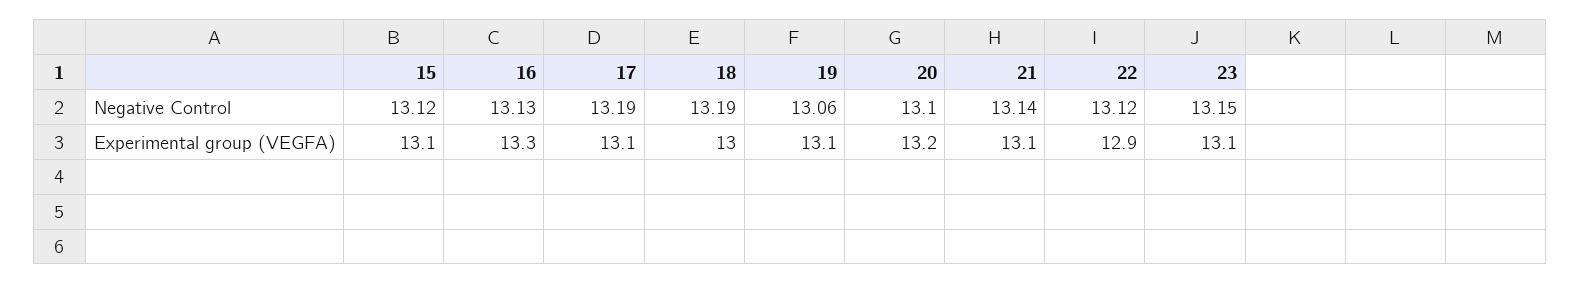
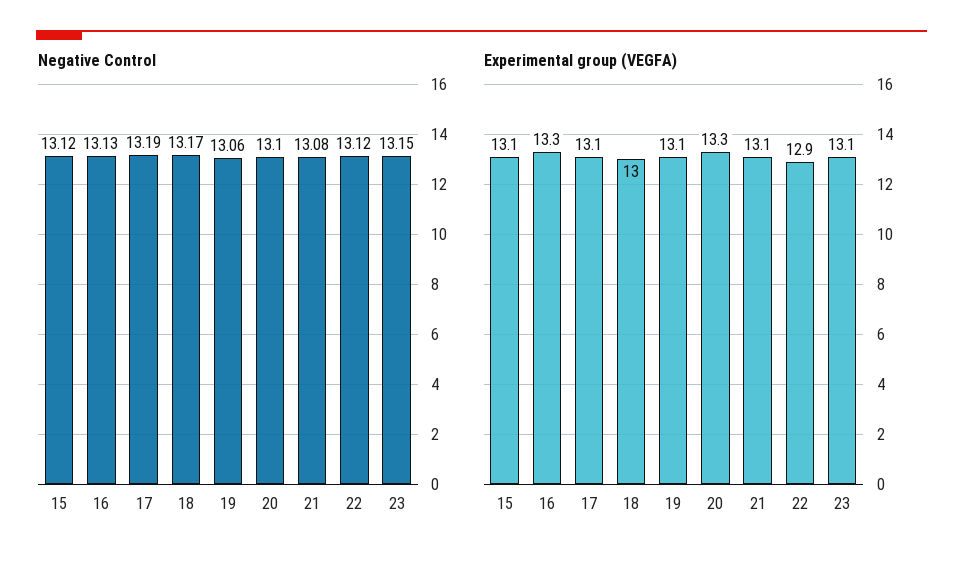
  {
    "Negative Control": {
      "15": 13.12,
      "16": 13.13,
      "17": 13.19,
-     "18": 13.19,
+     "18": 13.17,
      "19": 13.06,
      "20": 13.1,
-     "21": 13.14,
+     "21": 13.08,
      "22": 13.12,
      "23": 13.15
    },
    "Experimental group (VEGFA)": {
      "15": 13.1,
      "16": 13.3,
      "17": 13.1,
      "18": 13,
      "19": 13.1,
-     "20": 13.2,
+     "20": 13.3,
      "21": 13.1,
      "22": 12.9,
      "23": 13.1
    }
  }

